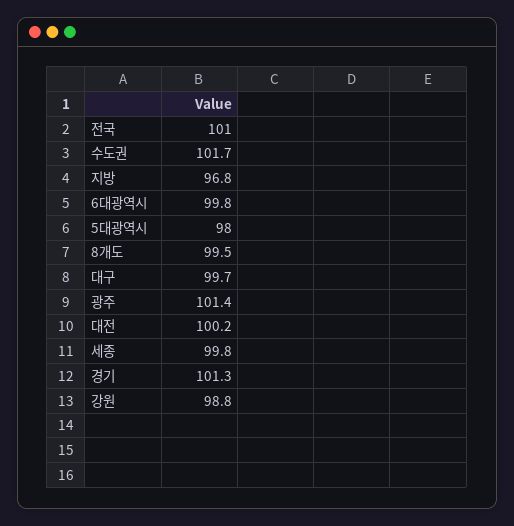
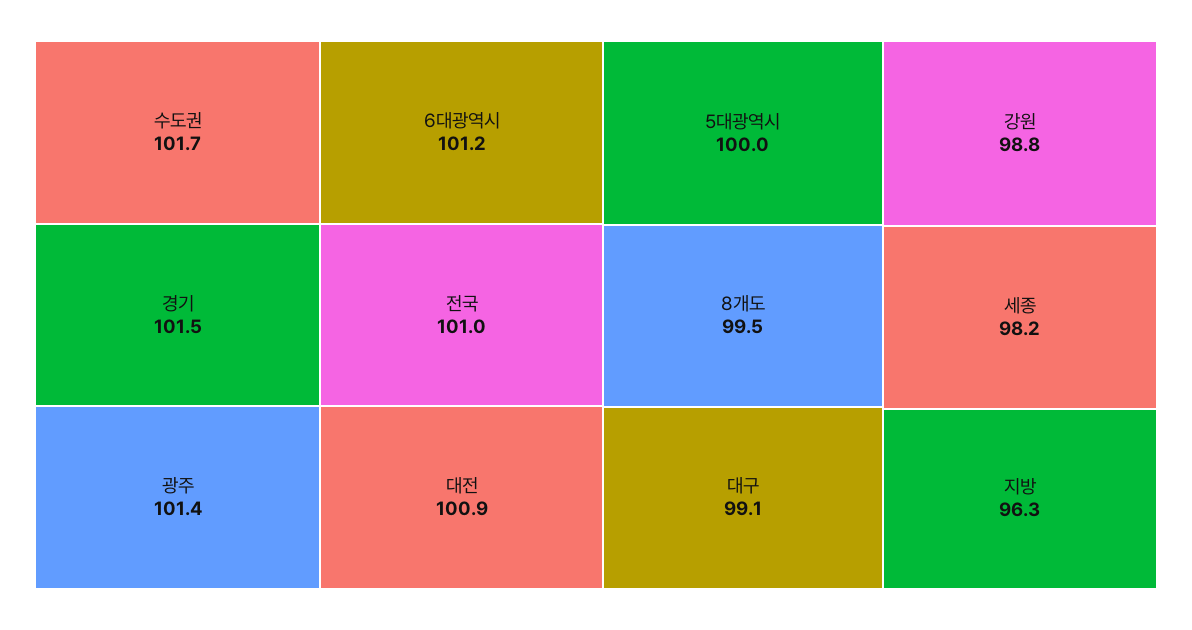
  {
    "전국": 101,
    "수도권": 101.7,
-   "지방": 96.8,
+   "지방": 96.3,
-   "6대광역시": 99.8,
+   "6대광역시": 101.2,
-   "5대광역시": 98,
+   "5대광역시": 100,
    "8개도": 99.5,
-   "대구": 99.7,
+   "대구": 99.1,
    "광주": 101.4,
-   "대전": 100.2,
+   "대전": 100.9,
-   "세종": 99.8,
+   "세종": 98.2,
-   "경기": 101.3,
+   "경기": 101.5,
    "강원": 98.8
  }

